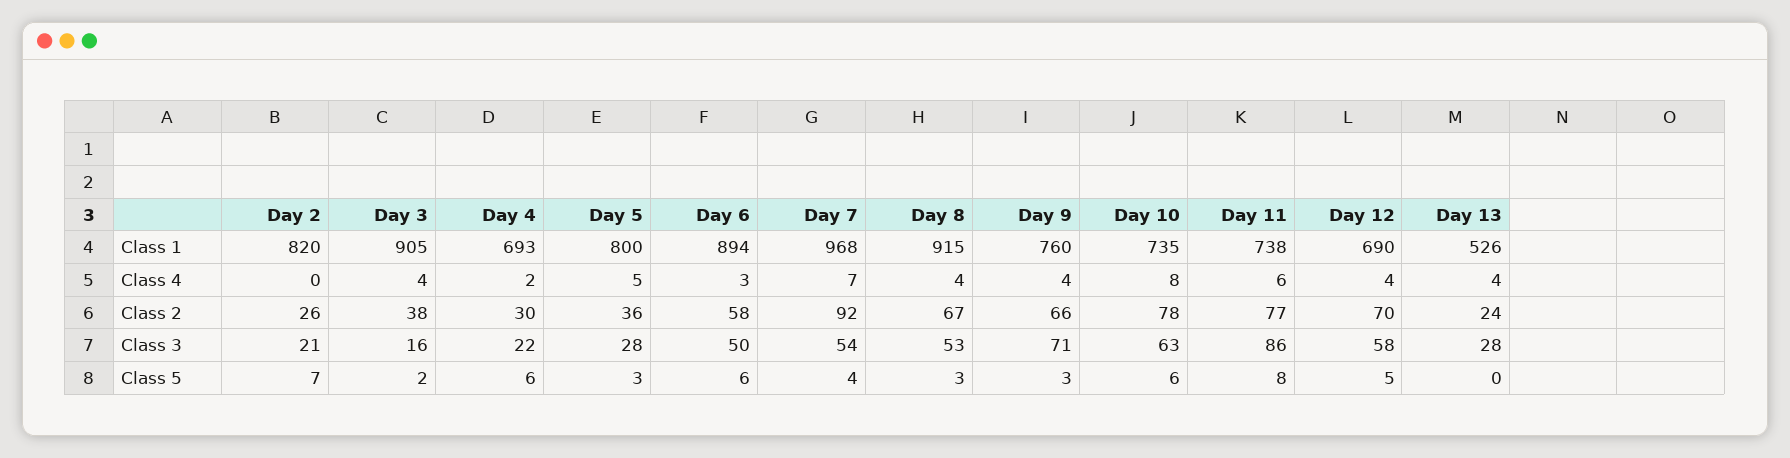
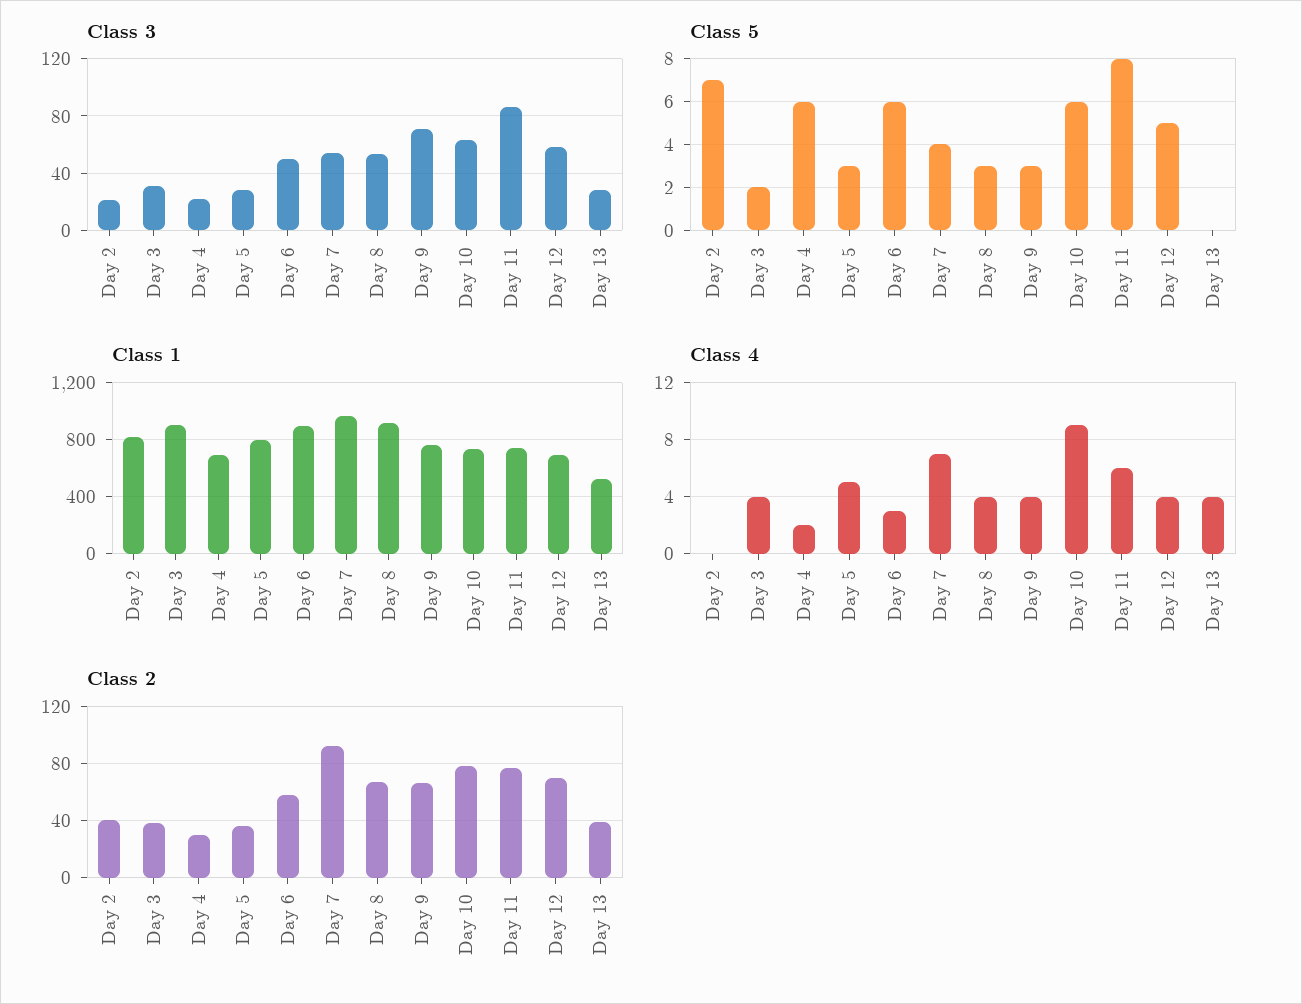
  {
    "Class 1": {
      "Day 2": 820,
      "Day 3": 905,
      "Day 4": 693,
      "Day 5": 800,
      "Day 6": 894,
      "Day 7": 968,
      "Day 8": 915,
      "Day 9": 760,
      "Day 10": 735,
      "Day 11": 738,
      "Day 12": 690,
      "Day 13": 526
    },
    "Class 4": {
      "Day 2": 0,
      "Day 3": 4,
      "Day 4": 2,
      "Day 5": 5,
      "Day 6": 3,
      "Day 7": 7,
      "Day 8": 4,
      "Day 9": 4,
-     "Day 10": 8,
+     "Day 10": 9,
      "Day 11": 6,
      "Day 12": 4,
      "Day 13": 4
    },
    "Class 2": {
-     "Day 2": 26,
+     "Day 2": 40,
      "Day 3": 38,
      "Day 4": 30,
      "Day 5": 36,
      "Day 6": 58,
      "Day 7": 92,
      "Day 8": 67,
      "Day 9": 66,
      "Day 10": 78,
      "Day 11": 77,
      "Day 12": 70,
-     "Day 13": 24
+     "Day 13": 40
    },
    "Class 3": {
      "Day 2": 21,
-     "Day 3": 16,
+     "Day 3": 30,
      "Day 4": 22,
      "Day 5": 28,
      "Day 6": 50,
      "Day 7": 54,
      "Day 8": 53,
      "Day 9": 71,
      "Day 10": 63,
      "Day 11": 86,
      "Day 12": 58,
      "Day 13": 28
    },
    "Class 5": {
      "Day 2": 7,
      "Day 3": 2,
      "Day 4": 6,
      "Day 5": 3,
      "Day 6": 6,
      "Day 7": 4,
      "Day 8": 3,
      "Day 9": 3,
      "Day 10": 6,
      "Day 11": 8,
      "Day 12": 5,
      "Day 13": 0
    }
  }

